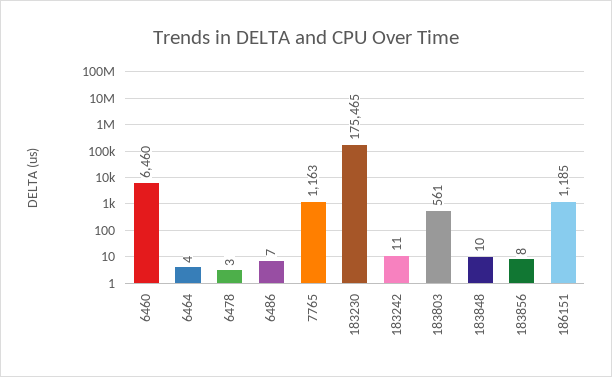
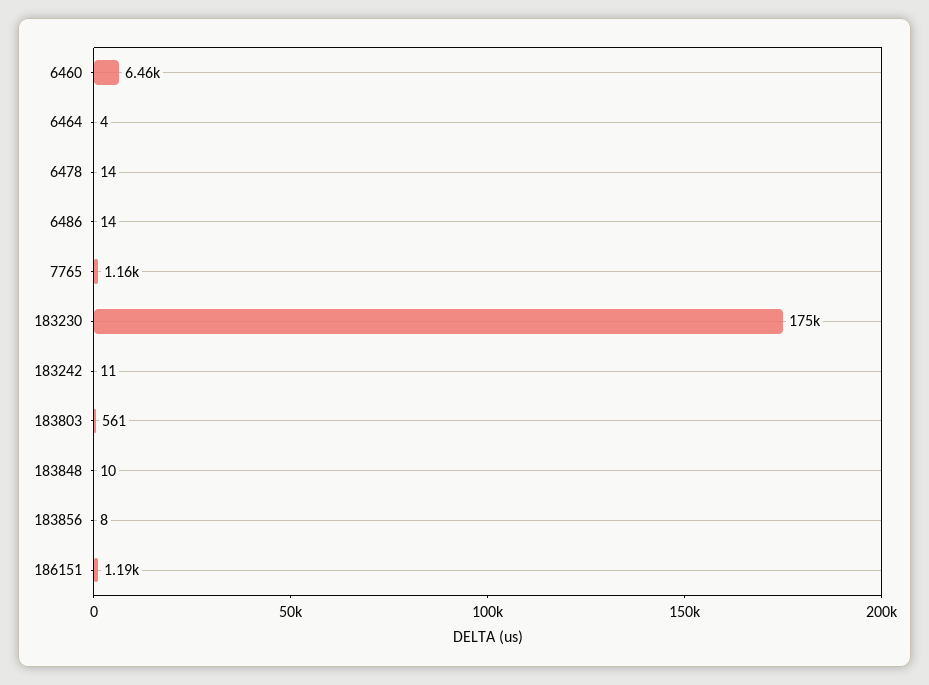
  {
    "6460": 6460,
    "6464": 4,
-   "6478": 3,
+   "6478": 14,
-   "6486": 7,
+   "6486": 14,
    "7765": 1163,
    "183230": 175465,
    "183242": 11,
    "183803": 561,
    "183848": 10,
    "183856": 8,
    "186151": 1185
  }

